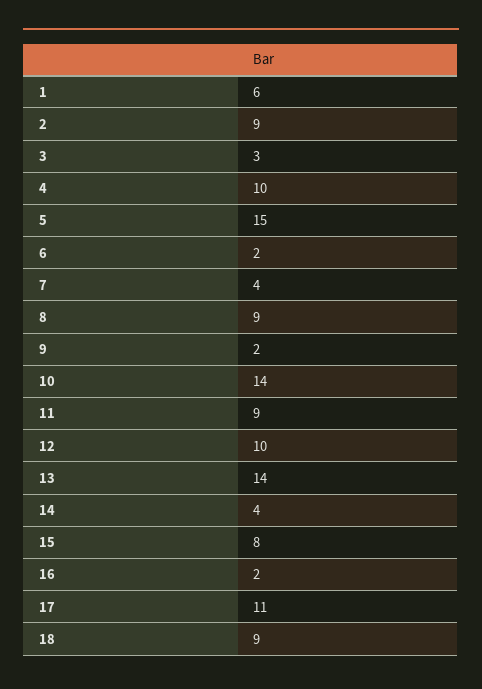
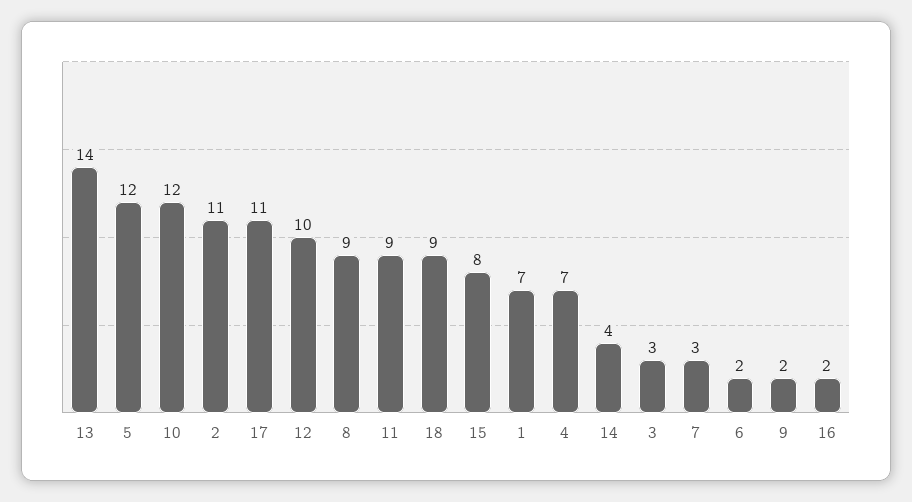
  {
-   "1": 6,
+   "1": 7,
-   "2": 9,
+   "2": 11,
    "3": 3,
-   "4": 10,
+   "4": 7,
-   "5": 15,
+   "5": 12,
    "6": 2,
-   "7": 4,
+   "7": 3,
    "8": 9,
    "9": 2,
-   "10": 14,
+   "10": 12,
    "11": 9,
    "12": 10,
    "13": 14,
    "14": 4,
    "15": 8,
    "16": 2,
    "17": 11,
    "18": 9
  }

